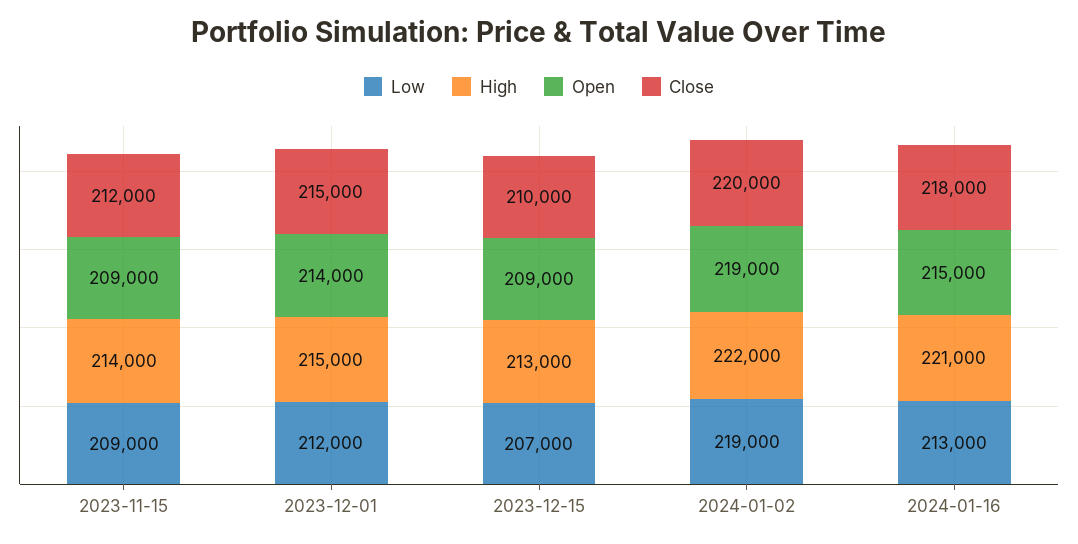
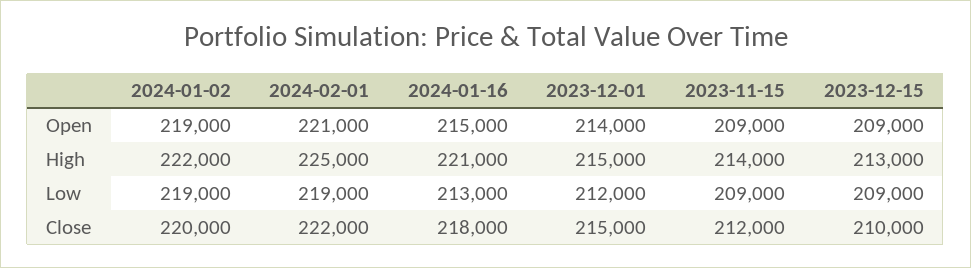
  {
    "Low": {
      "2023-11-15": 209000,
      "2023-12-01": 212000,
-     "2023-12-15": 207000,
+     "2023-12-15": 209000,
      "2024-01-02": 219000,
-     "2024-01-16": 213000
+     "2024-01-16": 213000,
+     "2024-02-01": 219000
    },
    "High": {
      "2023-11-15": 214000,
      "2023-12-01": 215000,
      "2023-12-15": 213000,
      "2024-01-02": 222000,
-     "2024-01-16": 221000
+     "2024-01-16": 221000,
+     "2024-02-01": 225000
    },
    "Open": {
      "2023-11-15": 209000,
      "2023-12-01": 214000,
      "2023-12-15": 209000,
      "2024-01-02": 219000,
-     "2024-01-16": 215000
+     "2024-01-16": 215000,
+     "2024-02-01": 221000
    },
    "Close": {
      "2023-11-15": 212000,
      "2023-12-01": 215000,
      "2023-12-15": 210000,
      "2024-01-02": 220000,
-     "2024-01-16": 218000
+     "2024-01-16": 218000,
+     "2024-02-01": 222000
    }
  }

